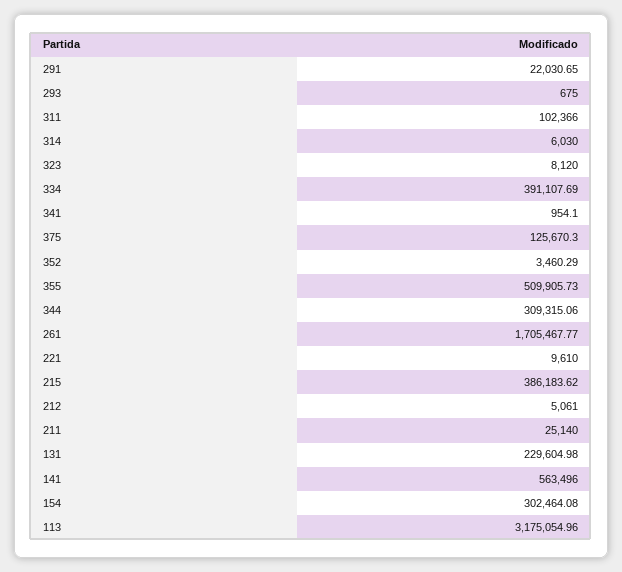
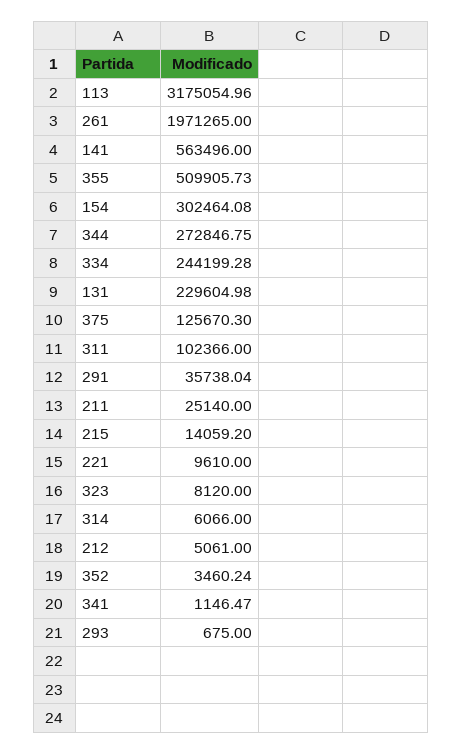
  {
-   "291": 22030.65,
+   "291": 35738.04,
    "293": 675,
    "311": 102366,
-   "314": 6030,
+   "314": 6066,
    "323": 8120,
-   "334": 391107.69,
+   "334": 244199.28,
-   "341": 954.1,
+   "341": 1146.47,
    "375": 125670.3,
-   "352": 3460.29,
+   "352": 3460.24,
    "355": 509905.73,
-   "344": 309315.06,
+   "344": 272846.75,
-   "261": 1705467.77,
+   "261": 1971265,
    "221": 9610,
-   "215": 386183.62,
+   "215": 14059.2,
    "212": 5061,
    "211": 25140,
    "131": 229604.98,
    "141": 563496,
    "154": 302464.08,
    "113": 3175054.96
  }

